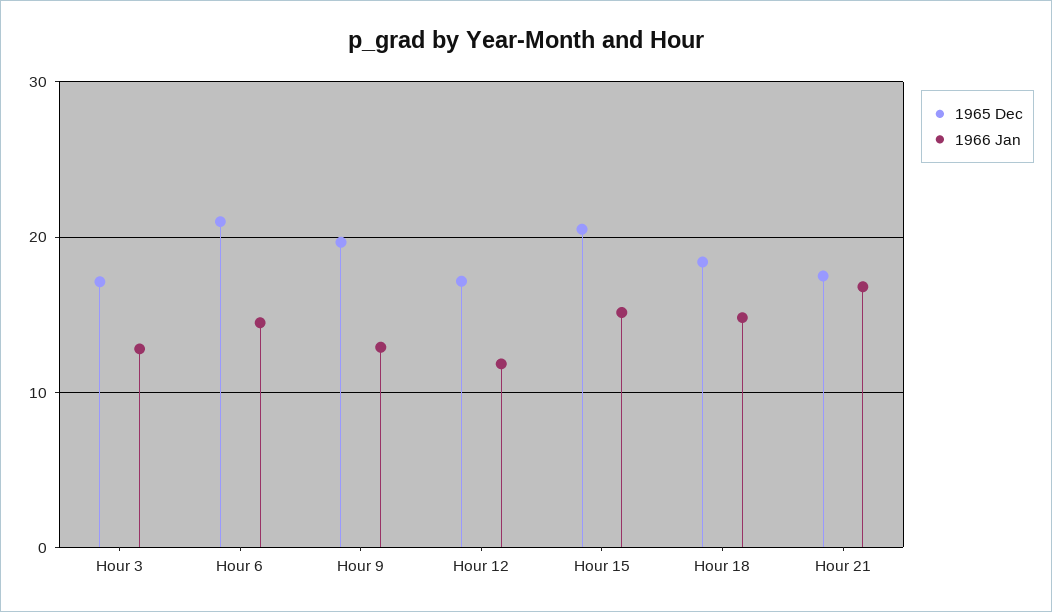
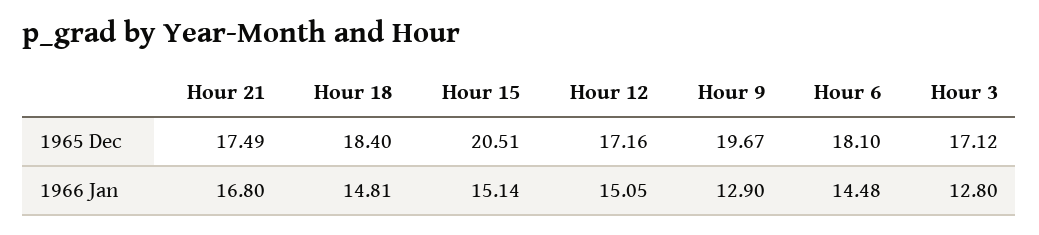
  {
    "1965 Dec": {
      "Hour 3": 17.12,
-     "Hour 6": 21,
+     "Hour 6": 18.1,
      "Hour 9": 19.67,
      "Hour 12": 17.16,
      "Hour 15": 20.51,
      "Hour 18": 18.4,
      "Hour 21": 17.49
    },
    "1966 Jan": {
      "Hour 3": 12.8,
      "Hour 6": 14.48,
      "Hour 9": 12.9,
-     "Hour 12": 12,
+     "Hour 12": 15.05,
      "Hour 15": 15.14,
      "Hour 18": 14.81,
      "Hour 21": 16.8
    }
  }

